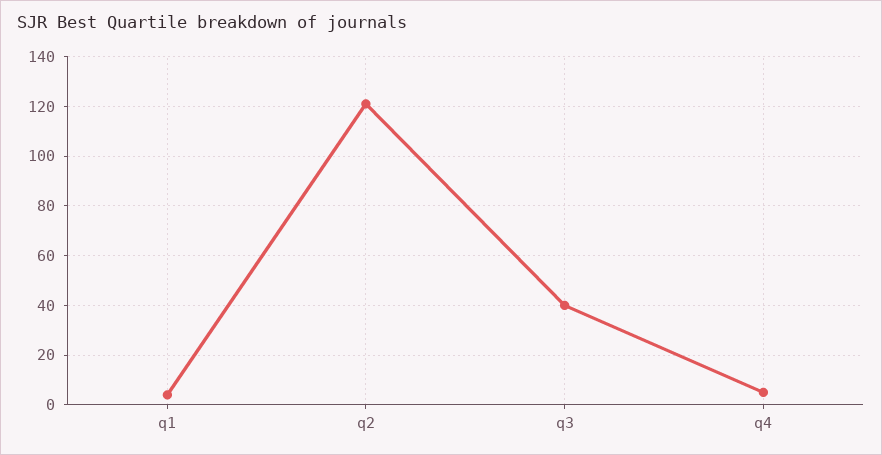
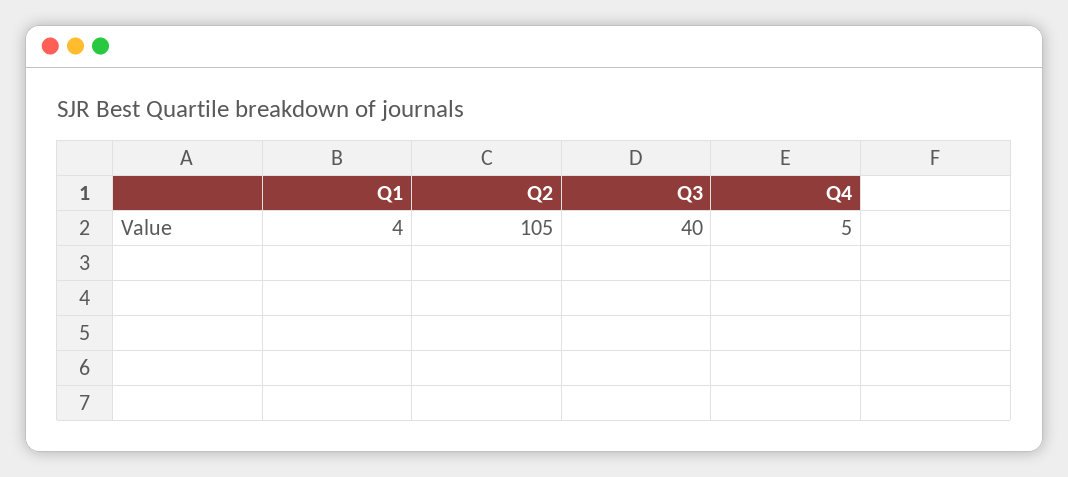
  {
    "q1": 4,
-   "q2": 120,
+   "q2": 105,
    "q3": 40,
    "q4": 5
  }

